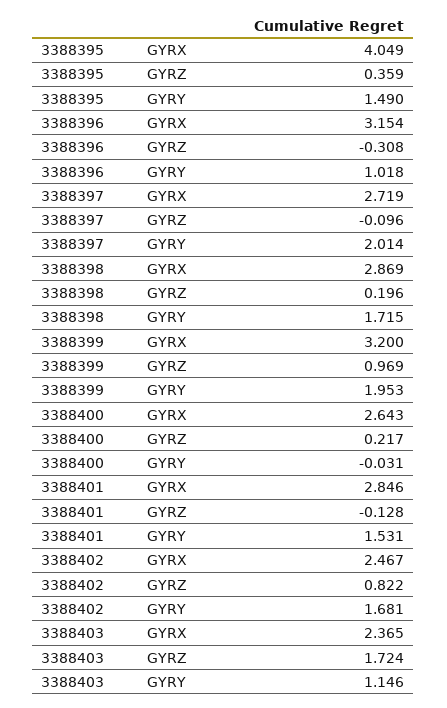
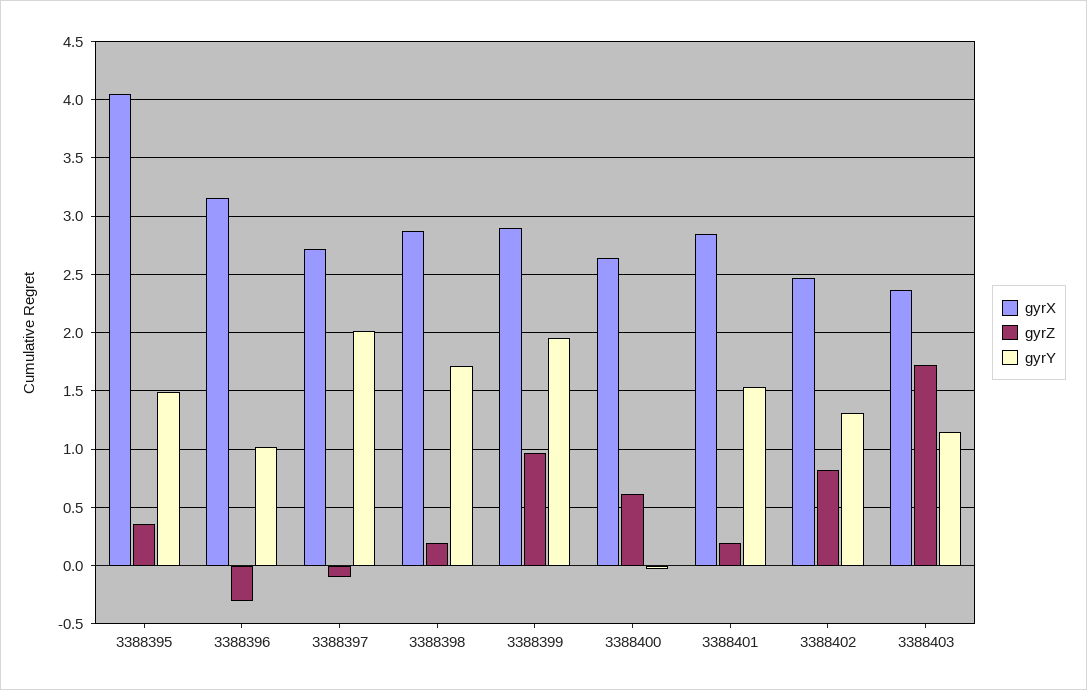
  {
    "GYRX": {
      "3388395": 4.049,
      "3388396": 3.154,
      "3388397": 2.719,
      "3388398": 2.869,
-     "3388399": 3.2,
+     "3388399": 2.9,
      "3388400": 2.643,
      "3388401": 2.846,
      "3388402": 2.467,
      "3388403": 2.365
    },
    "GYRZ": {
      "3388395": 0.359,
      "3388396": -0.308,
      "3388397": -0.096,
      "3388398": 0.196,
      "3388399": 0.969,
-     "3388400": 0.217,
+     "3388400": 0.6,
-     "3388401": -0.128,
+     "3388401": 0.2,
      "3388402": 0.822,
      "3388403": 1.724
    },
    "GYRY": {
      "3388395": 1.49,
      "3388396": 1.018,
      "3388397": 2.014,
      "3388398": 1.715,
      "3388399": 1.953,
      "3388400": -0.031,
      "3388401": 1.531,
-     "3388402": 1.681,
+     "3388402": 1.3,
      "3388403": 1.146
    }
  }

